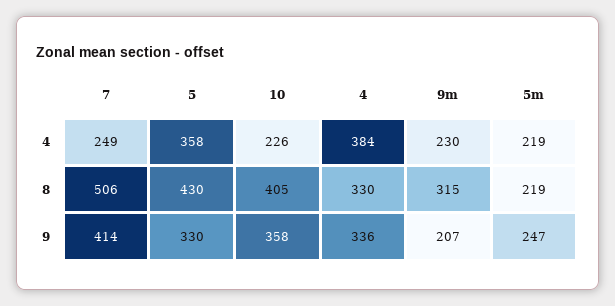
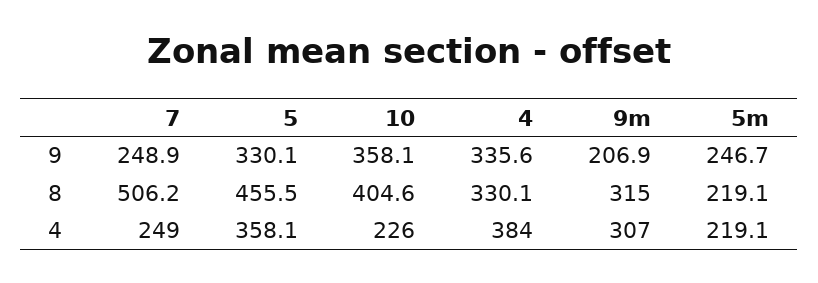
  {
    "7": {
      "4": 249,
      "8": 506.2,
-     "9": 414
+     "9": 248.9
    },
    "5": {
      "4": 358.1,
-     "8": 430,
+     "8": 455.5,
      "9": 330.1
    },
    "10": {
      "4": 226,
      "8": 404.6,
      "9": 358.1
    },
    "4": {
      "4": 384,
      "8": 330.1,
      "9": 335.6
    },
    "9m": {
-     "4": 230,
+     "4": 307,
      "8": 315,
      "9": 206.9
    },
    "5m": {
      "4": 219.1,
      "8": 219.1,
      "9": 246.7
    }
  }

